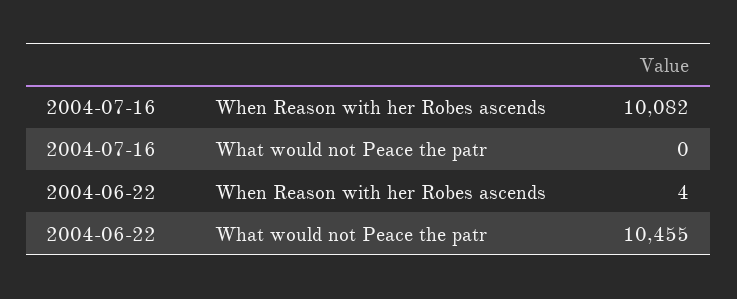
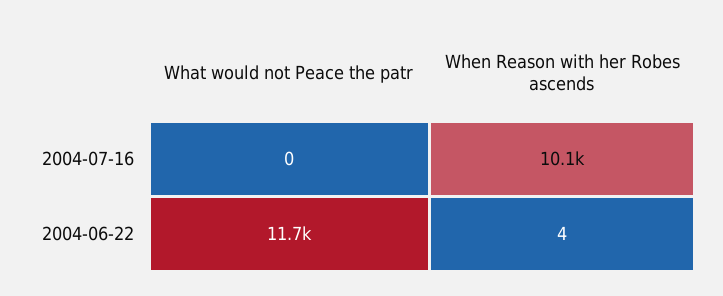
  {
    "2004-07-16": {
      "When Reason with her Robes ascends": 10082,
      "What would not Peace the patr": 0
    },
    "2004-06-22": {
      "When Reason with her Robes ascends": 4,
-     "What would not Peace the patr": 10455
+     "What would not Peace the patr": 11700
    }
  }

